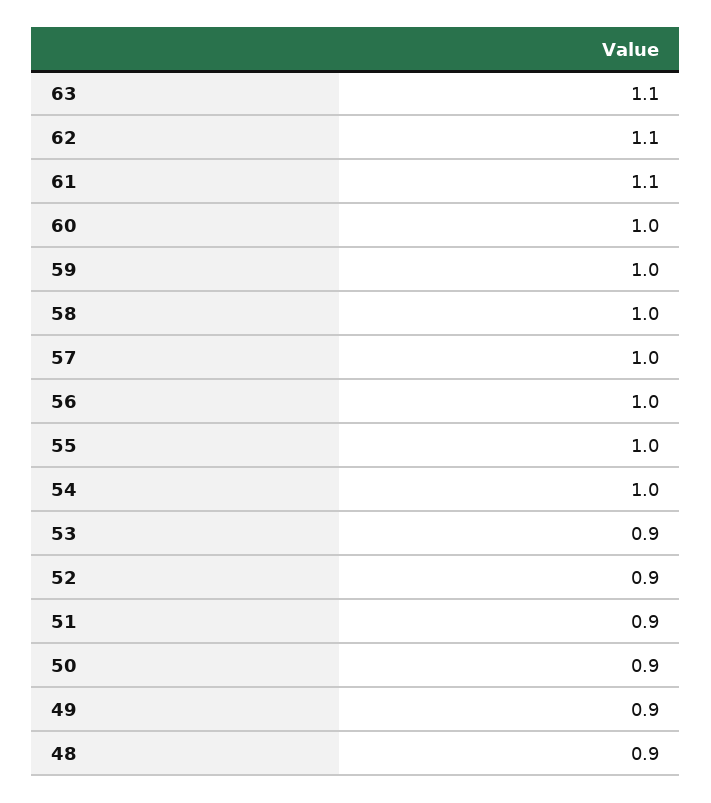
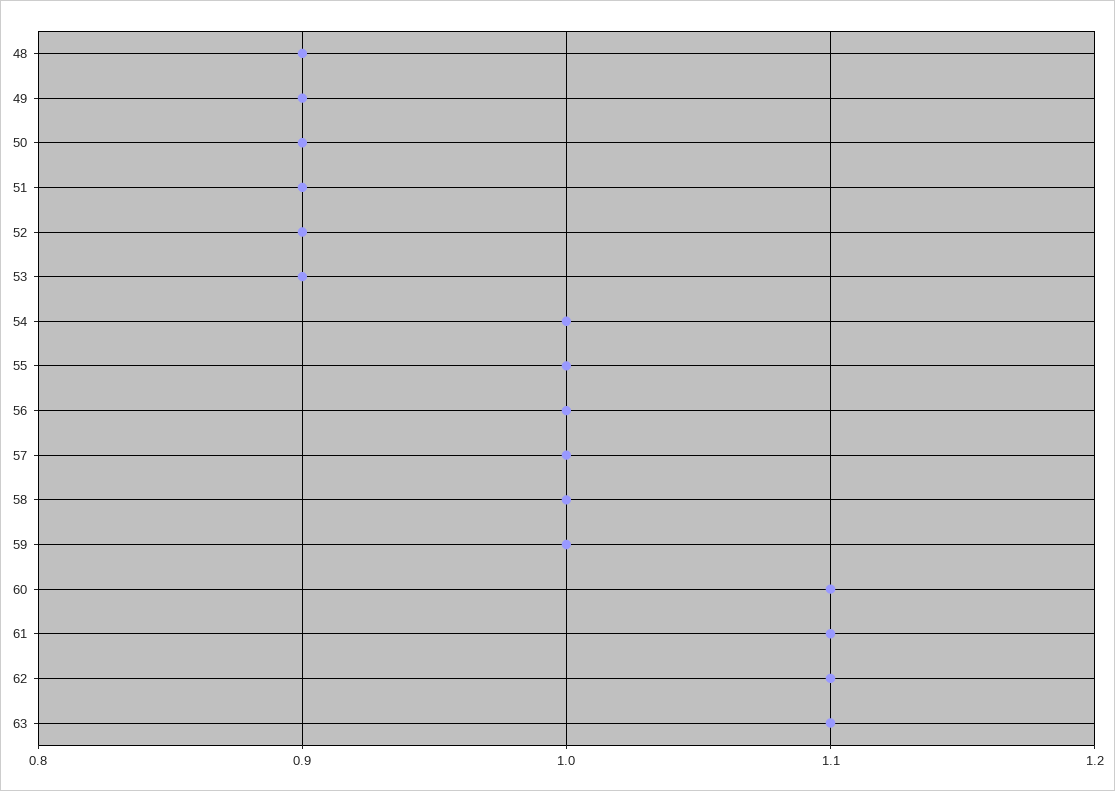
  {
    "63": 1.1,
    "62": 1.1,
    "61": 1.1,
-   "60": 1,
+   "60": 1.1,
    "59": 1,
    "58": 1,
    "57": 1,
    "56": 1,
    "55": 1,
    "54": 1,
    "53": 0.9,
    "52": 0.9,
    "51": 0.9,
    "50": 0.9,
    "49": 0.9,
    "48": 0.9
  }

